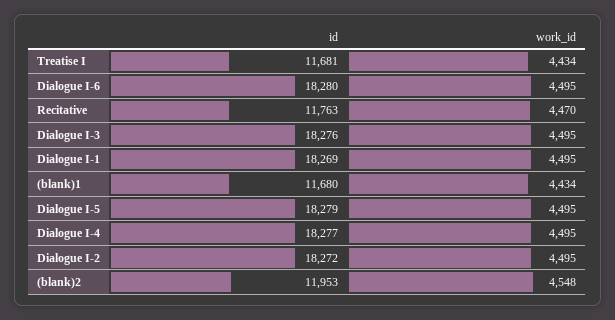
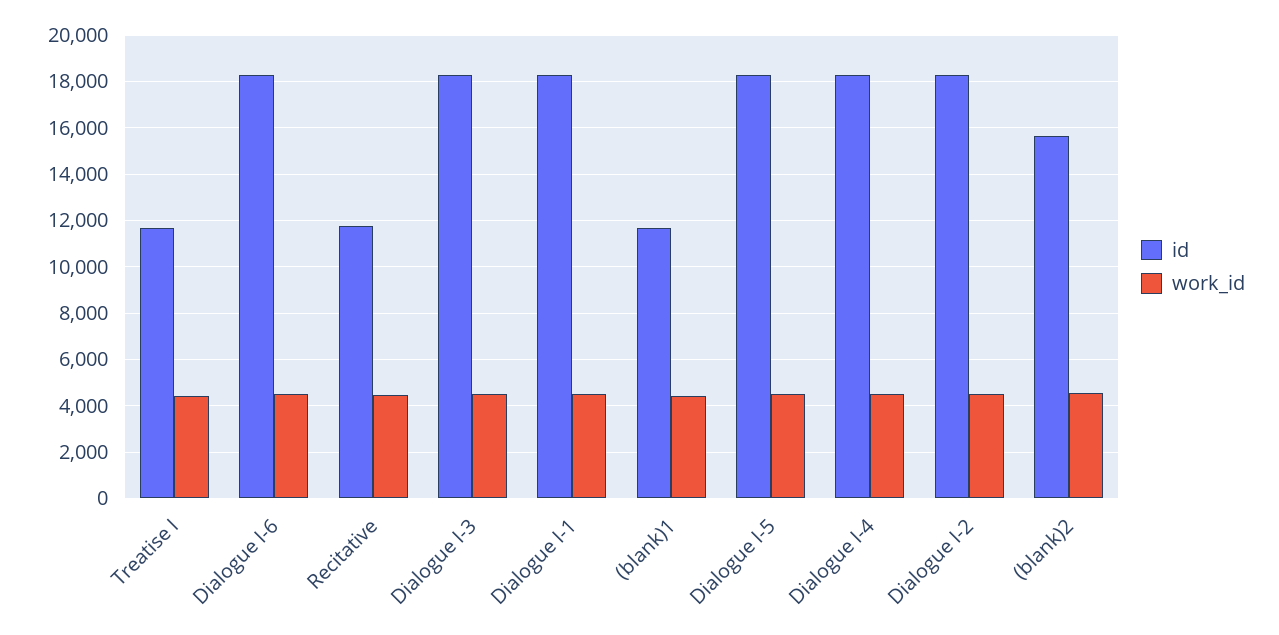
  {
    "id": {
      "Treatise I": 11681,
      "Dialogue I-6": 18280,
      "Recitative": 11763,
      "Dialogue I-3": 18276,
      "Dialogue I-1": 18269,
      "(blank)1": 11680,
      "Dialogue I-5": 18279,
      "Dialogue I-4": 18277,
      "Dialogue I-2": 18272,
-     "(blank)2": 11953
+     "(blank)2": 15500
    },
    "work_id": {
      "Treatise I": 4434,
      "Dialogue I-6": 4495,
      "Recitative": 4470,
      "Dialogue I-3": 4495,
      "Dialogue I-1": 4495,
      "(blank)1": 4434,
      "Dialogue I-5": 4495,
      "Dialogue I-4": 4495,
      "Dialogue I-2": 4495,
      "(blank)2": 4548
    }
  }

